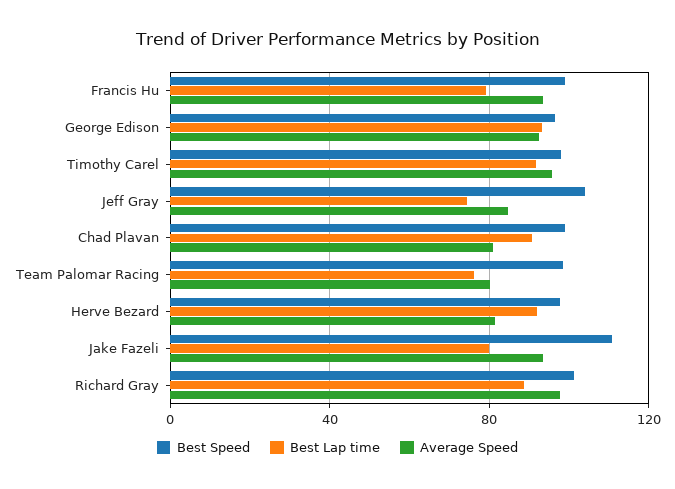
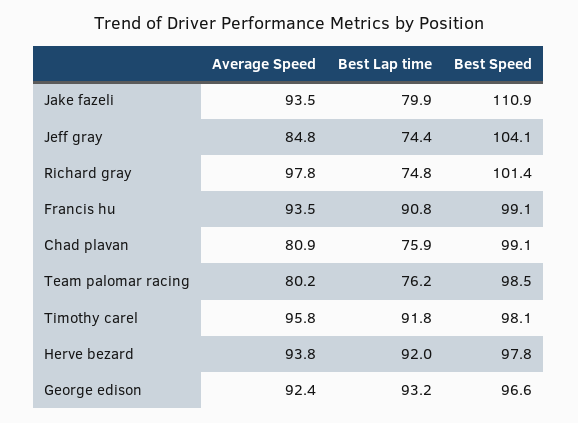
  {
    "Best Speed": {
      "Francis Hu": 99.1,
      "George Edison": 96.6,
      "Timothy Carel": 98.1,
      "Jeff Gray": 104.1,
      "Chad Plavan": 99.1,
      "Team Palomar Racing": 98.5,
      "Herve Bezard": 97.8,
      "Jake Fazeli": 110.9,
      "Richard Gray": 101.4
    },
    "Best Lap time": {
-     "Francis Hu": 80,
+     "Francis Hu": 90.8,
      "George Edison": 93.2,
      "Timothy Carel": 91.8,
      "Jeff Gray": 74.4,
-     "Chad Plavan": 90,
+     "Chad Plavan": 75.9,
      "Team Palomar Racing": 76.2,
      "Herve Bezard": 92,
      "Jake Fazeli": 79.9,
-     "Richard Gray": 90
+     "Richard Gray": 74.8
    },
    "Average Speed": {
      "Francis Hu": 93.5,
      "George Edison": 92.4,
      "Timothy Carel": 95.8,
      "Jeff Gray": 84.8,
      "Chad Plavan": 80.9,
      "Team Palomar Racing": 80.2,
-     "Herve Bezard": 80,
+     "Herve Bezard": 93.8,
      "Jake Fazeli": 93.5,
      "Richard Gray": 97.8
    }
  }

